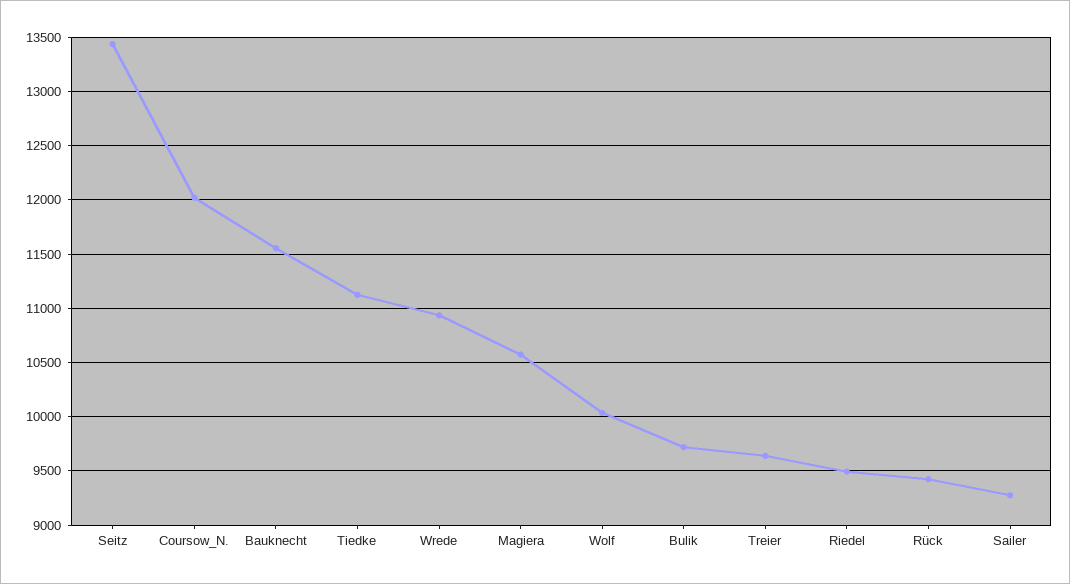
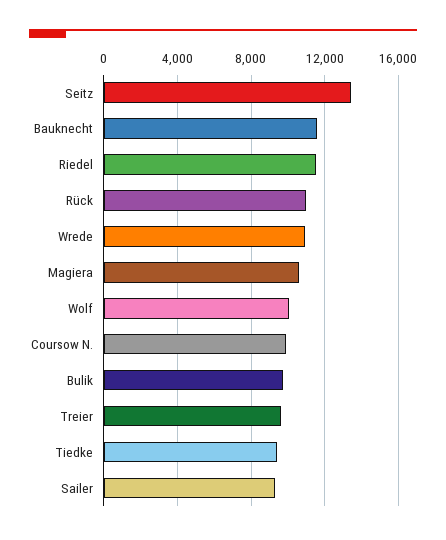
  {
    "Seitz": 13400,
-   "Coursow_N.": 12000,
+   "Coursow_N.": 10000,
    "Bauknecht": 11600,
-   "Tiedke": 11100,
+   "Tiedke": 9500,
    "Wrede": 10900,
    "Magiera": 10600,
    "Wolf": 10000,
    "Bulik": 9700,
    "Treier": 9600,
-   "Riedel": 9500,
+   "Riedel": 11500,
-   "Rück": 9400,
+   "Rück": 11000,
    "Sailer": 9300
  }

